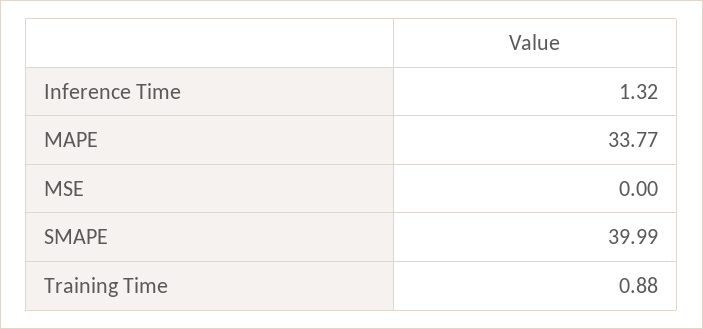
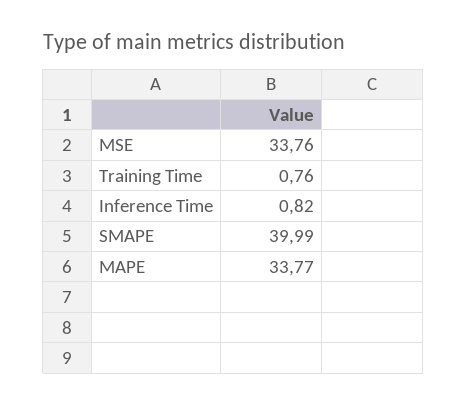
  {
-   "Inference Time": 1.32,
+   "Inference Time": 0.82,
    "MAPE": 33.77,
-   "MSE": 0,
+   "MSE": 33.76,
    "SMAPE": 39.99,
-   "Training Time": 0.88
+   "Training Time": 0.76
  }

